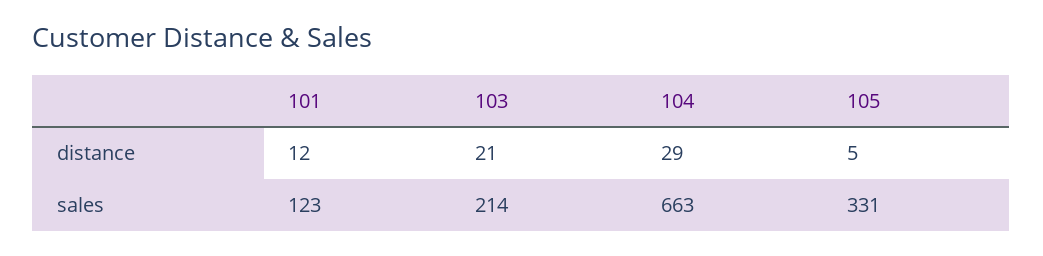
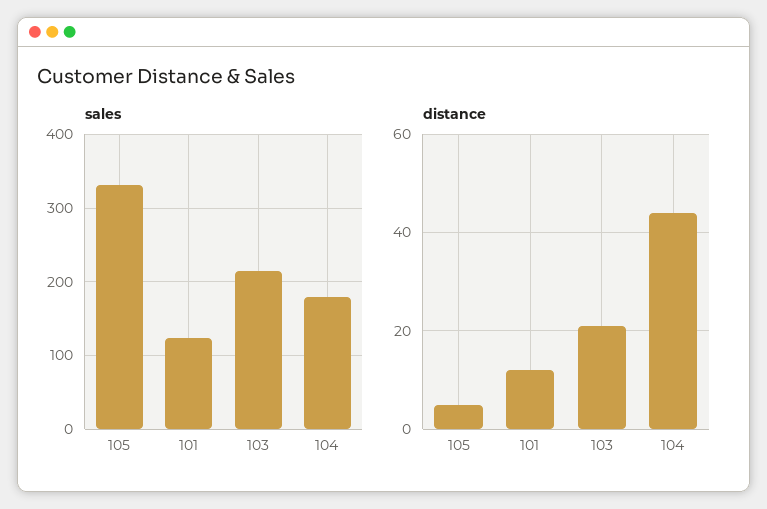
  {
    "distance": {
      "101": 12,
      "103": 21,
-     "104": 29,
+     "104": 45,
      "105": 5
    },
    "sales": {
      "101": 123,
      "103": 214,
-     "104": 663,
+     "104": 180,
      "105": 331
    }
  }

